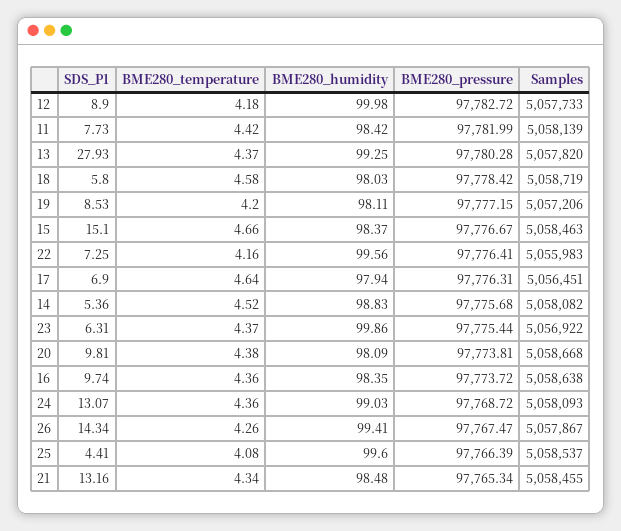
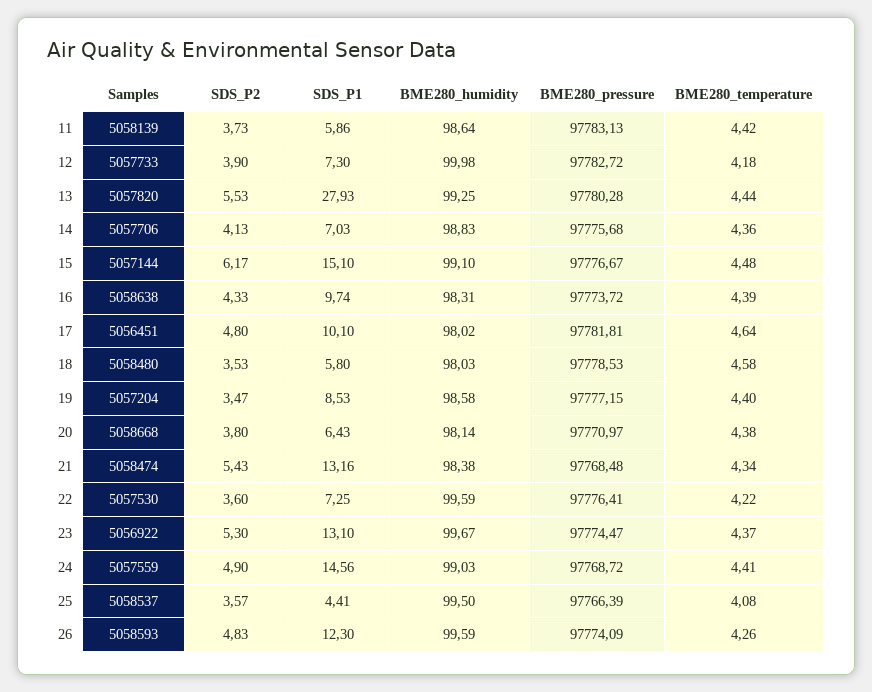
  {
    "SDS_P1": {
-     "12": 8.9,
+     "12": 7.3,
-     "11": 7.73,
+     "11": 5.86,
      "13": 27.93,
      "18": 5.8,
      "19": 8.53,
      "15": 15.1,
      "22": 7.25,
-     "17": 6.9,
+     "17": 10.1,
-     "14": 5.36,
+     "14": 7.03,
-     "23": 6.31,
+     "23": 13.1,
-     "20": 9.81,
+     "20": 6.43,
      "16": 9.74,
-     "24": 13.07,
+     "24": 14.56,
-     "26": 14.34,
+     "26": 12.3,
      "25": 4.41,
      "21": 13.16
    },
    "BME280_temperature": {
      "12": 4.18,
      "11": 4.42,
-     "13": 4.37,
+     "13": 4.44,
      "18": 4.58,
-     "19": 4.2,
+     "19": 4.4,
-     "15": 4.66,
+     "15": 4.48,
-     "22": 4.16,
+     "22": 4.22,
      "17": 4.64,
-     "14": 4.52,
+     "14": 4.36,
      "23": 4.37,
      "20": 4.38,
-     "16": 4.36,
+     "16": 4.39,
-     "24": 4.36,
+     "24": 4.41,
      "26": 4.26,
      "25": 4.08,
      "21": 4.34
    },
    "BME280_humidity": {
      "12": 99.98,
-     "11": 98.42,
+     "11": 98.64,
      "13": 99.25,
      "18": 98.03,
-     "19": 98.11,
+     "19": 98.58,
-     "15": 98.37,
+     "15": 99.1,
-     "22": 99.56,
+     "22": 99.59,
-     "17": 97.94,
+     "17": 98.02,
      "14": 98.83,
-     "23": 99.86,
+     "23": 99.67,
-     "20": 98.09,
+     "20": 98.14,
-     "16": 98.35,
+     "16": 98.31,
      "24": 99.03,
-     "26": 99.41,
+     "26": 99.59,
-     "25": 99.6,
+     "25": 99.5,
-     "21": 98.48
+     "21": 98.38
    },
    "BME280_pressure": {
      "12": 97782.72,
-     "11": 97781.99,
+     "11": 97783.13,
      "13": 97780.28,
-     "18": 97778.42,
+     "18": 97778.53,
      "19": 97777.15,
      "15": 97776.67,
      "22": 97776.41,
-     "17": 97776.31,
+     "17": 97781.81,
      "14": 97775.68,
-     "23": 97775.44,
+     "23": 97774.47,
-     "20": 97773.81,
+     "20": 97770.97,
      "16": 97773.72,
      "24": 97768.72,
-     "26": 97767.47,
+     "26": 97774.09,
      "25": 97766.39,
-     "21": 97765.34
+     "21": 97768.48
    },
    "Samples": {
      "12": 5057733,
      "11": 5058139,
      "13": 5057820,
-     "18": 5058719,
+     "18": 5058480,
-     "19": 5057206,
+     "19": 5057204,
-     "15": 5058463,
+     "15": 5057144,
-     "22": 5055983,
+     "22": 5057530,
      "17": 5056451,
-     "14": 5058082,
+     "14": 5057706,
      "23": 5056922,
      "20": 5058668,
      "16": 5058638,
-     "24": 5058093,
+     "24": 5057559,
-     "26": 5057867,
+     "26": 5058593,
      "25": 5058537,
-     "21": 5058455
+     "21": 5058474
-   }
+   },
+   "SDS_P2": {
+     "11": 3.73,
+     "12": 3.9,
+     "13": 5.53,
+     "14": 4.13,
+     "15": 6.17,
+     "16": 4.33,
+     "17": 4.8,
+     "18": 3.53,
+     "19": 3.47,
+     "20": 3.8,
+     "21": 5.43,
+     "22": 3.6,
+     "23": 5.3,
+     "24": 4.9,
+     "25": 3.57,
+     "26": 4.83
+   }
  }

